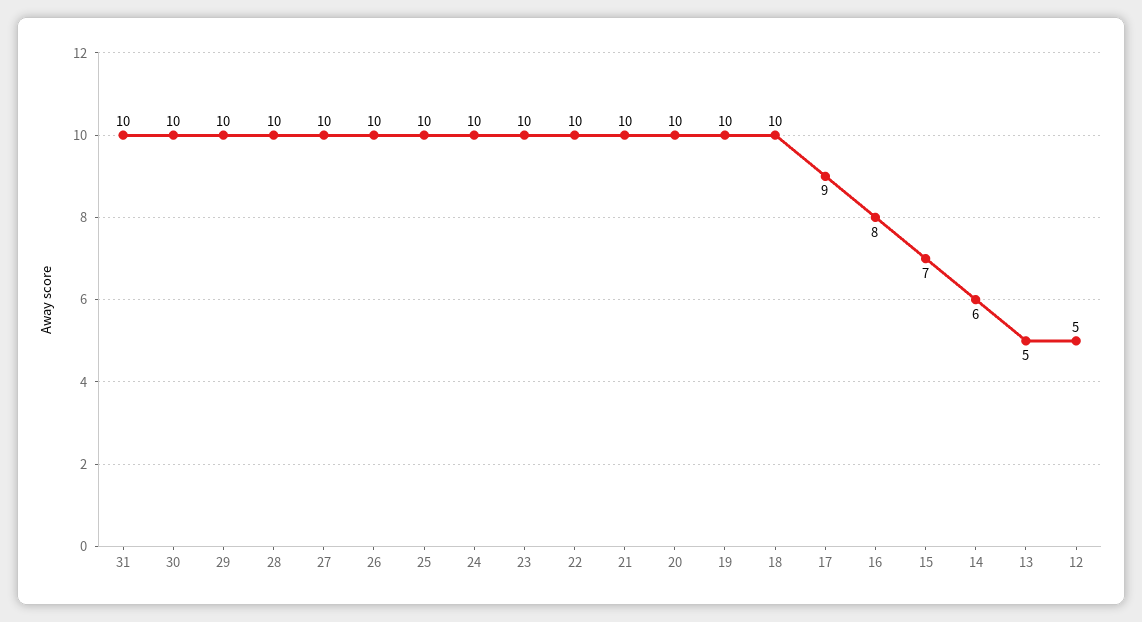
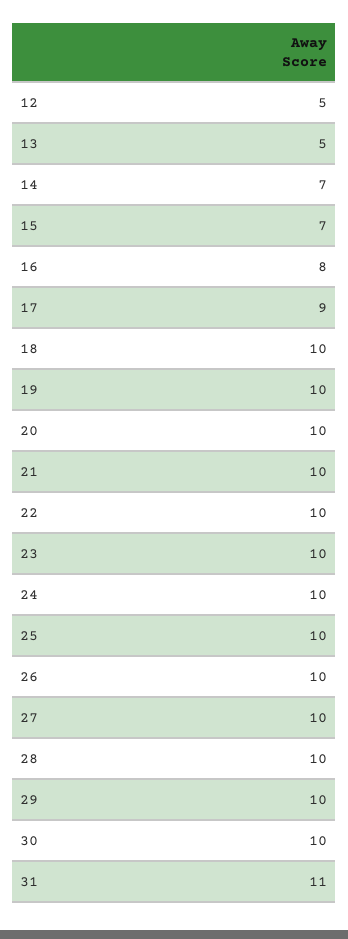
  {
-   "31": 10,
+   "31": 11,
    "30": 10,
    "29": 10,
    "28": 10,
    "27": 10,
    "26": 10,
    "25": 10,
    "24": 10,
    "23": 10,
    "22": 10,
    "21": 10,
    "20": 10,
    "19": 10,
    "18": 10,
    "17": 9,
    "16": 8,
    "15": 7,
-   "14": 6,
+   "14": 7,
    "13": 5,
    "12": 5
  }

